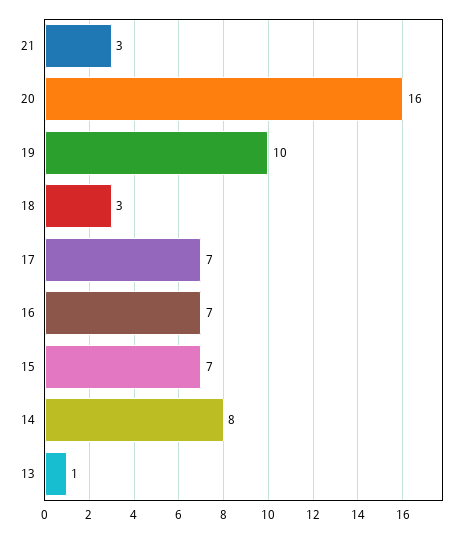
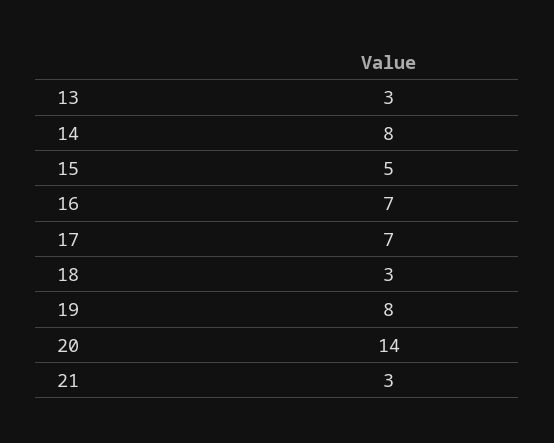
  {
    "21": 3,
-   "20": 16,
+   "20": 14,
-   "19": 10,
+   "19": 8,
    "18": 3,
    "17": 7,
    "16": 7,
-   "15": 7,
+   "15": 5,
    "14": 8,
-   "13": 1
+   "13": 3
  }

